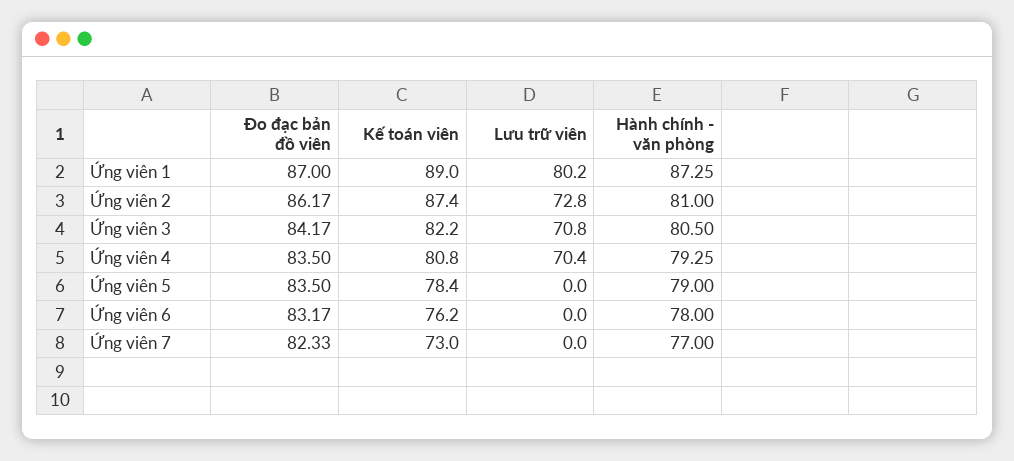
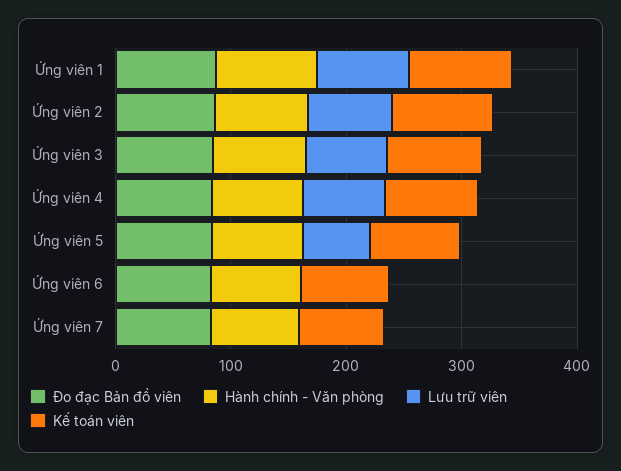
  {
    "Đo đạc bản đồ viên": {
      "Ứng viên 1": 87,
      "Ứng viên 2": 86.17,
      "Ứng viên 3": 84.17,
      "Ứng viên 4": 83.5,
      "Ứng viên 5": 83.5,
      "Ứng viên 6": 83.17,
      "Ứng viên 7": 82.33
    },
    "Kế toán viên": {
      "Ứng viên 1": 89,
      "Ứng viên 2": 87.4,
      "Ứng viên 3": 82.2,
      "Ứng viên 4": 80.8,
      "Ứng viên 5": 78.4,
      "Ứng viên 6": 76.2,
      "Ứng viên 7": 73
    },
    "Lưu trữ viên": {
      "Ứng viên 1": 80.2,
      "Ứng viên 2": 72.8,
      "Ứng viên 3": 70.8,
      "Ứng viên 4": 70.4,
-     "Ứng viên 5": 0,
+     "Ứng viên 5": 60,
      "Ứng viên 6": 0,
      "Ứng viên 7": 0
    },
    "Hành chính - văn phòng": {
      "Ứng viên 1": 87.25,
      "Ứng viên 2": 81,
      "Ứng viên 3": 80.5,
      "Ứng viên 4": 79.25,
      "Ứng viên 5": 79,
      "Ứng viên 6": 78,
      "Ứng viên 7": 77
    }
  }

